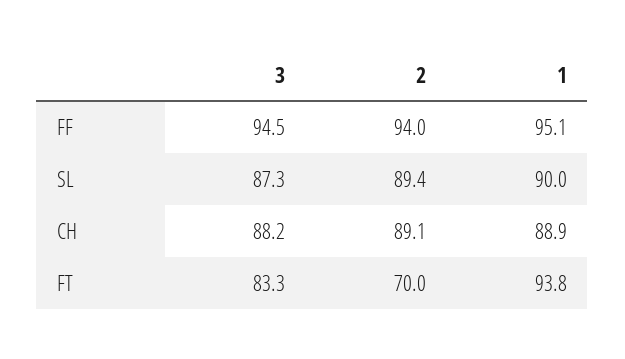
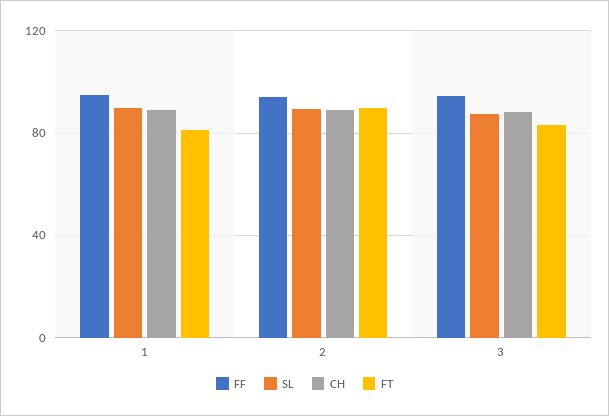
  {
    "FF": {
      "3": 94.5,
      "2": 94,
      "1": 95.1
    },
    "SL": {
      "3": 87.3,
      "2": 89.4,
      "1": 90
    },
    "CH": {
      "3": 88.2,
      "2": 89.1,
      "1": 88.9
    },
    "FT": {
      "3": 83.3,
-     "2": 70,
+     "2": 90,
-     "1": 93.8
+     "1": 80
    }
  }

